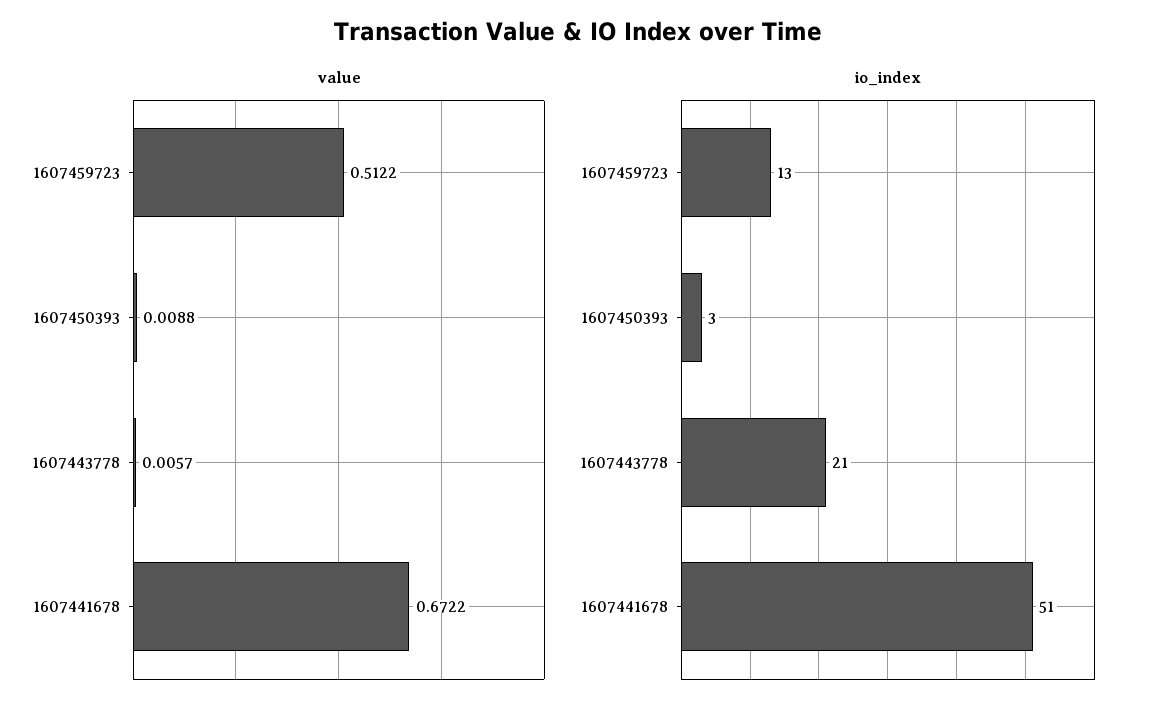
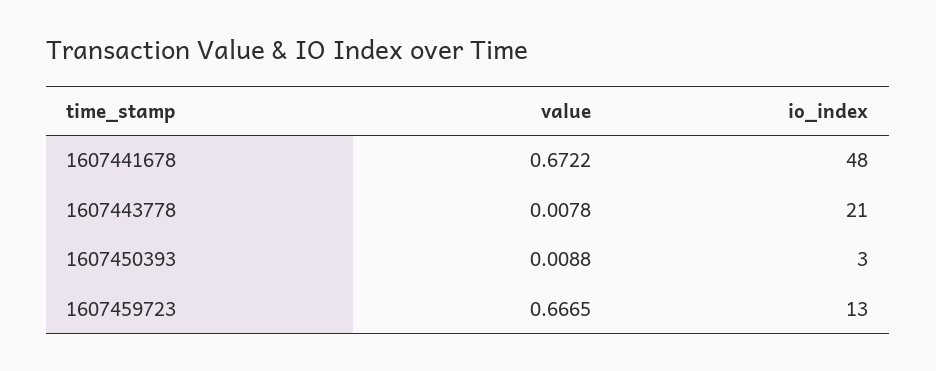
  {
    "value": {
-     "1607459723": 0.5122,
+     "1607459723": 0.6665,
      "1607450393": 0.0088,
-     "1607443778": 0.0057,
+     "1607443778": 0.0078,
      "1607441678": 0.6722
    },
    "io_index": {
      "1607459723": 13,
      "1607450393": 3,
      "1607443778": 21,
-     "1607441678": 51
+     "1607441678": 48
    }
  }

